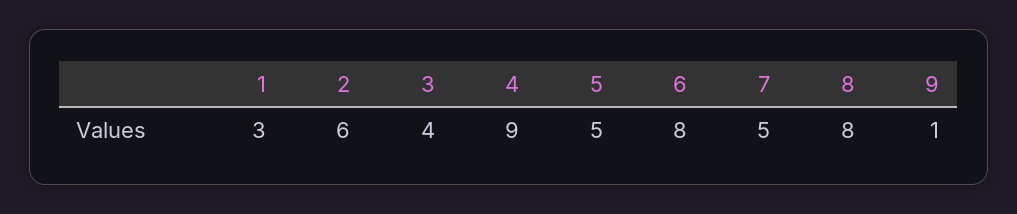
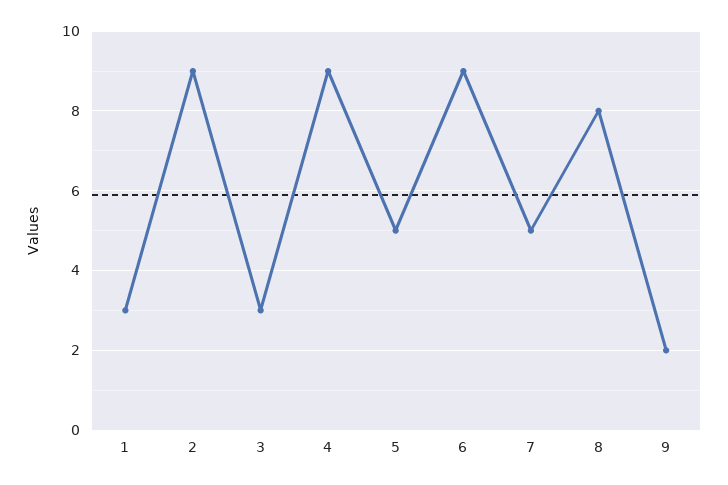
  {
    "1": 3,
-   "2": 6,
+   "2": 9,
-   "3": 4,
+   "3": 3,
    "4": 9,
    "5": 5,
-   "6": 8,
+   "6": 9,
    "7": 5,
    "8": 8,
-   "9": 1
+   "9": 2
  }

